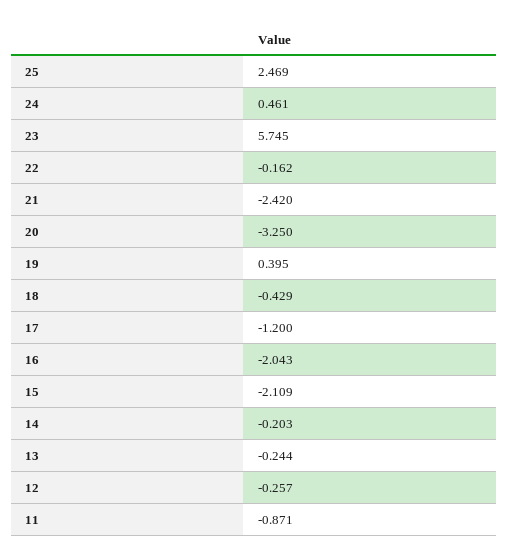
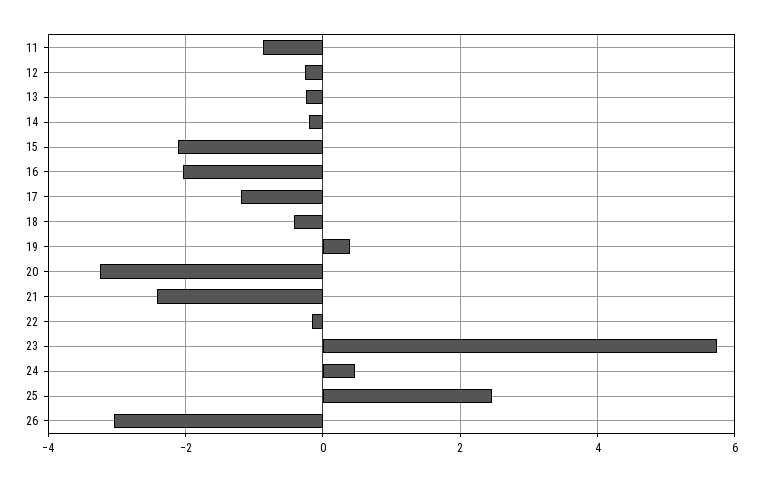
  {
    "25": 2.469,
    "24": 0.461,
    "23": 5.745,
    "22": -0.162,
    "21": -2.42,
    "20": -3.25,
    "19": 0.395,
    "18": -0.429,
    "17": -1.2,
    "16": -2.043,
    "15": -2.109,
    "14": -0.203,
    "13": -0.244,
    "12": -0.257,
-   "11": -0.871
+   "11": -0.871,
+   "26": -3
  }

